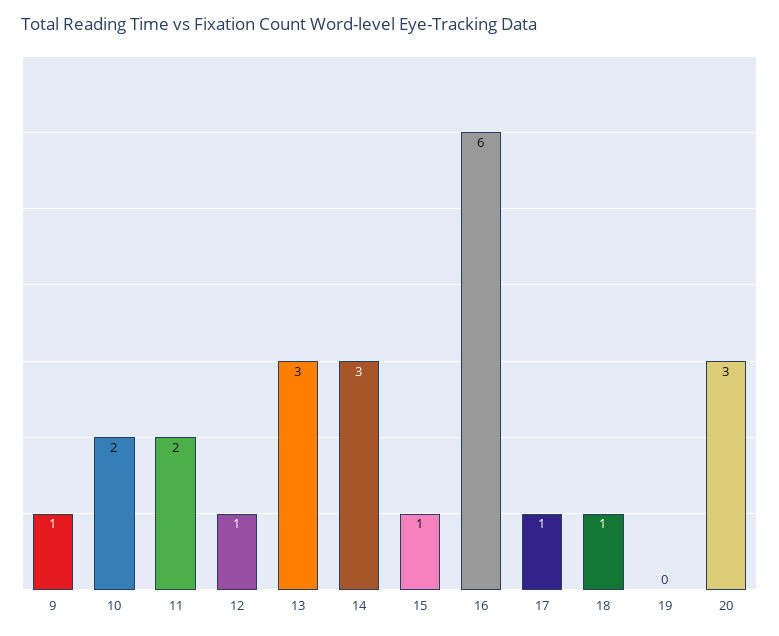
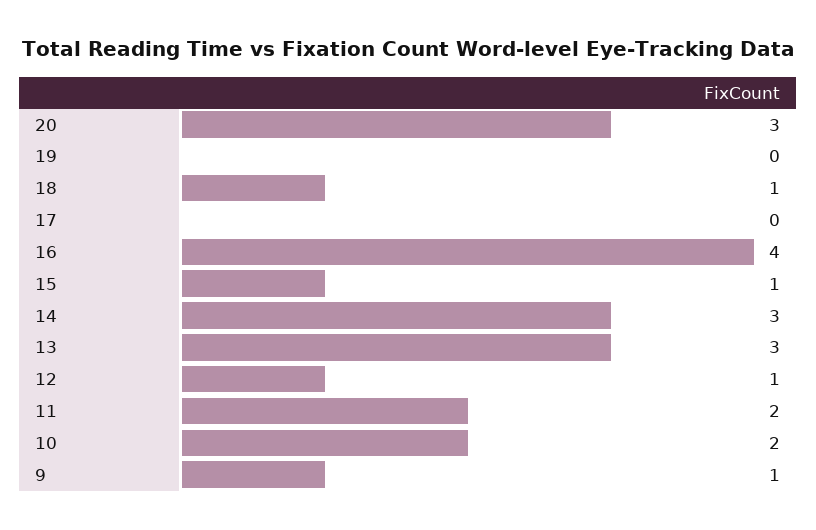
  {
    "9": 1,
    "10": 2,
    "11": 2,
    "12": 1,
    "13": 3,
    "14": 3,
    "15": 1,
-   "16": 6,
+   "16": 4,
-   "17": 1,
+   "17": 0,
    "18": 1,
    "19": 0,
    "20": 3
  }

